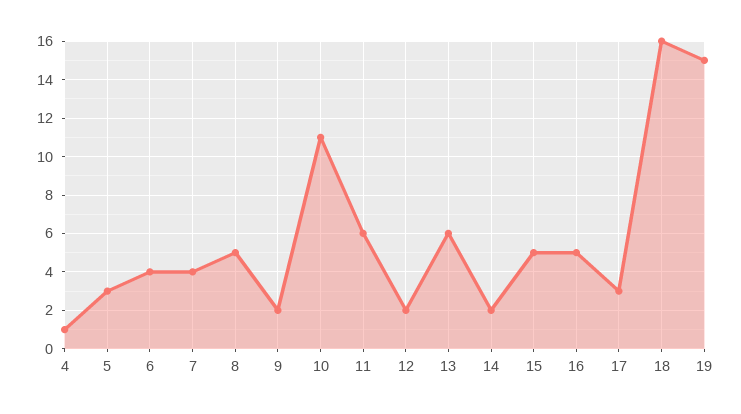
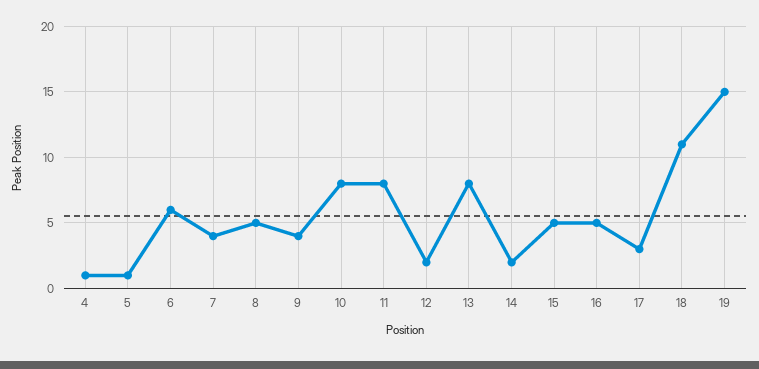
  {
    "4": 1,
-   "5": 3,
+   "5": 1,
-   "6": 4,
+   "6": 6,
    "7": 4,
    "8": 5,
-   "9": 2,
+   "9": 4,
-   "10": 11,
+   "10": 8,
-   "11": 6,
+   "11": 8,
    "12": 2,
-   "13": 6,
+   "13": 8,
    "14": 2,
    "15": 5,
    "16": 5,
    "17": 3,
-   "18": 16,
+   "18": 11,
    "19": 15
  }

